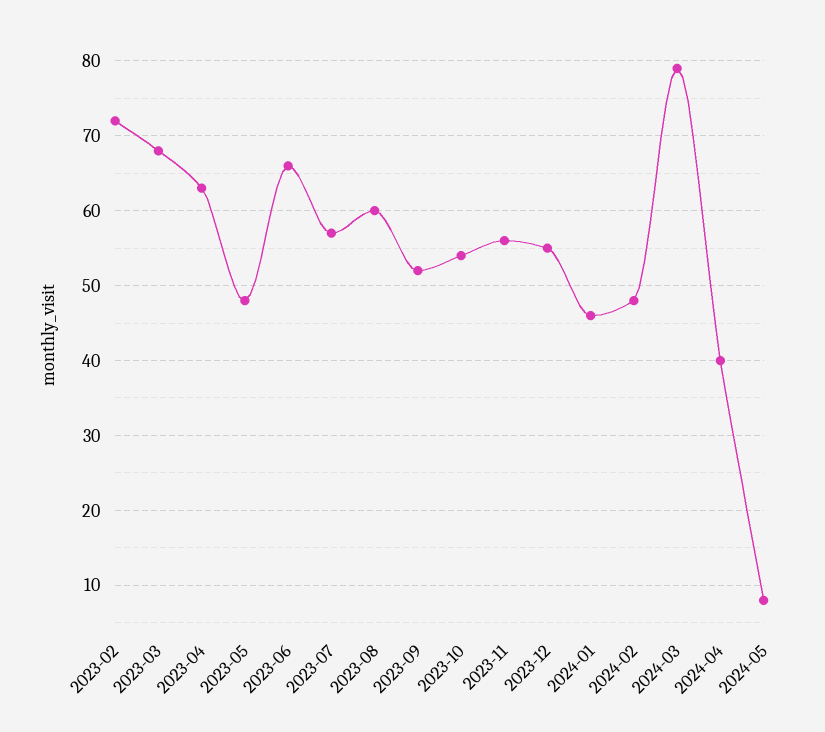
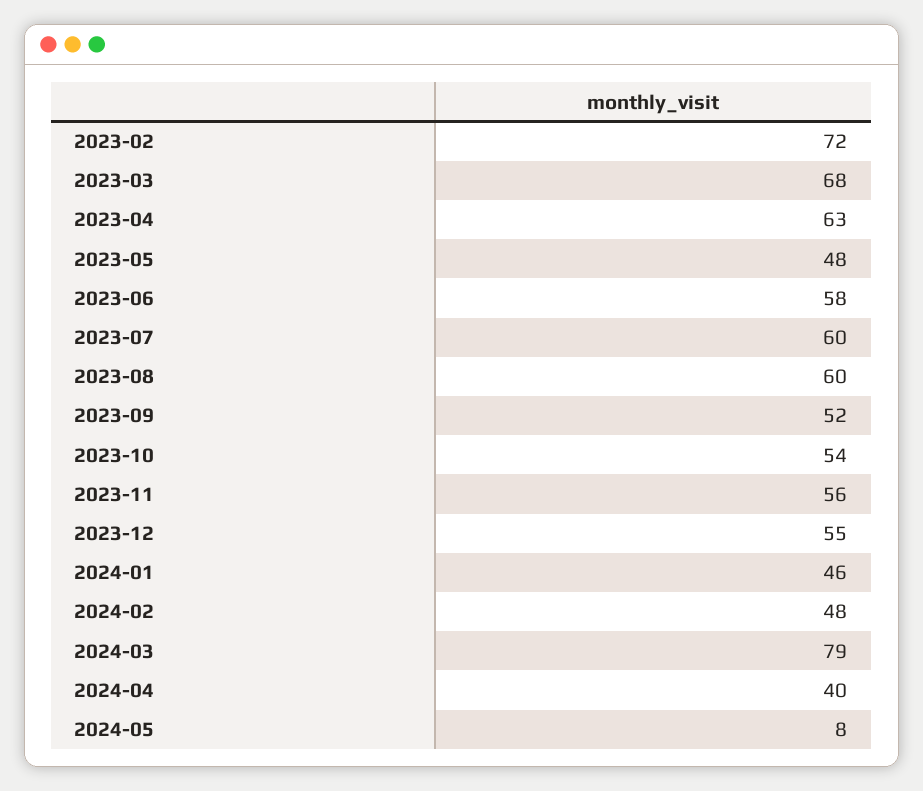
  {
    "2023-02": 72,
    "2023-03": 68,
    "2023-04": 63,
    "2023-05": 48,
-   "2023-06": 66,
+   "2023-06": 58,
-   "2023-07": 57,
+   "2023-07": 60,
    "2023-08": 60,
    "2023-09": 52,
    "2023-10": 54,
    "2023-11": 56,
    "2023-12": 55,
    "2024-01": 46,
    "2024-02": 48,
    "2024-03": 79,
    "2024-04": 40,
    "2024-05": 8
  }

